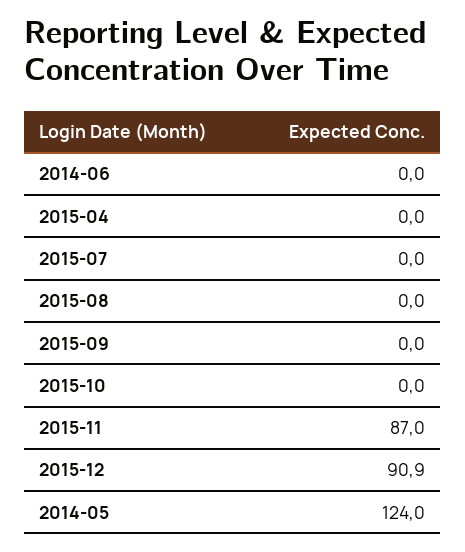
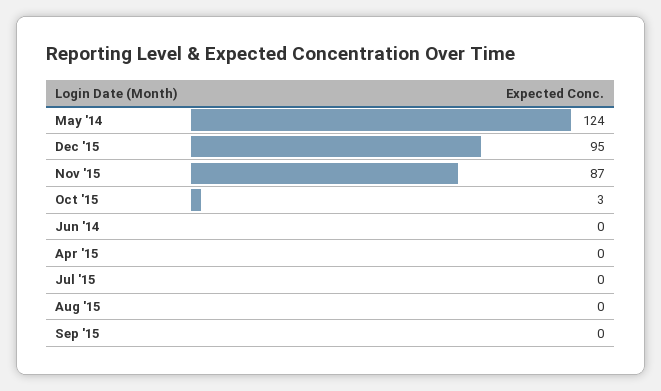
  {
    "2014-06": 0,
    "2015-04": 0,
    "2015-07": 0,
    "2015-08": 0,
    "2015-09": 0,
-   "2015-10": 0,
+   "2015-10": 3,
    "2015-11": 87,
-   "2015-12": 90.9,
+   "2015-12": 95,
    "2014-05": 124
  }

